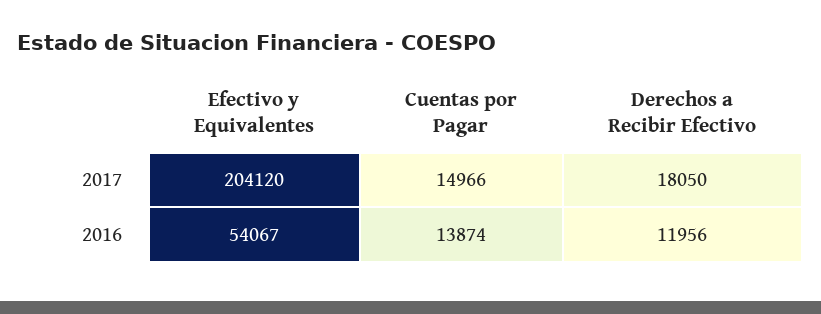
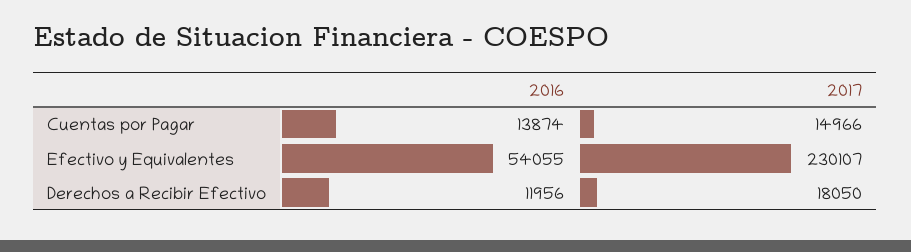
  {
    "Efectivo y Equivalentes": {
-     "2017": 204120,
+     "2017": 230107,
-     "2016": 54067
+     "2016": 54055
    },
    "Cuentas por Pagar": {
      "2017": 14966,
      "2016": 13874
    },
    "Derechos a Recibir Efectivo": {
      "2017": 18050,
      "2016": 11956
    }
  }

